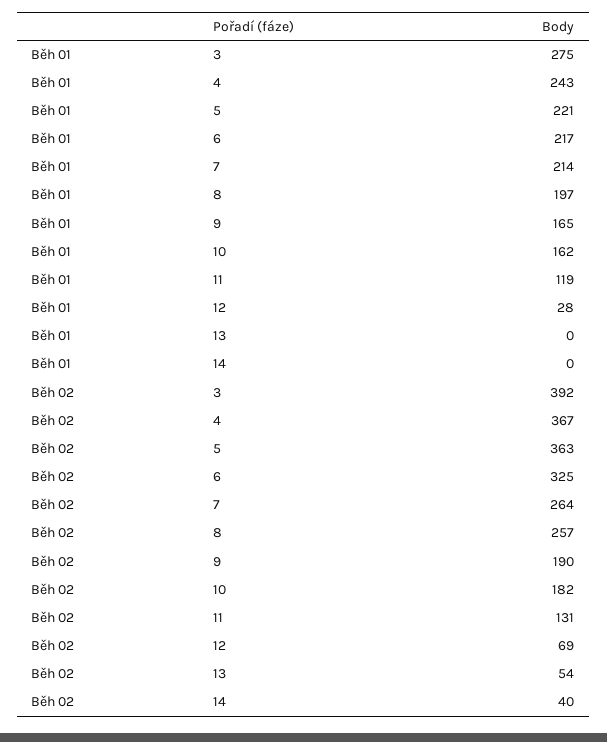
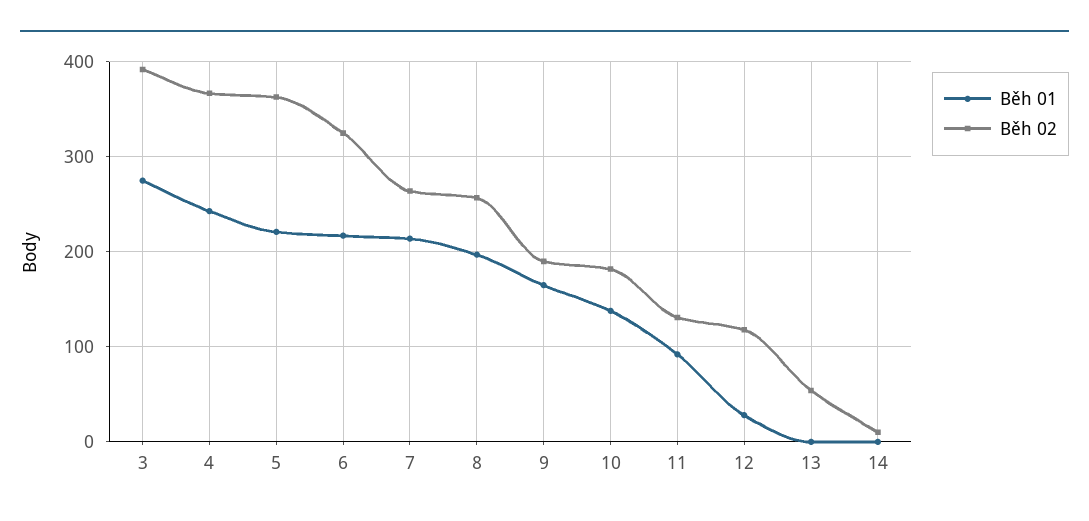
  {
    "Běh 01": {
      "3": 275,
      "4": 243,
      "5": 221,
      "6": 217,
      "7": 214,
      "8": 197,
      "9": 165,
-     "10": 162,
+     "10": 140,
-     "11": 119,
+     "11": 90,
      "12": 28,
      "13": 0,
      "14": 0
    },
    "Běh 02": {
      "3": 392,
      "4": 367,
      "5": 363,
      "6": 325,
      "7": 264,
      "8": 257,
      "9": 190,
      "10": 182,
      "11": 131,
-     "12": 69,
+     "12": 120,
      "13": 54,
-     "14": 40
+     "14": 10
    }
  }

